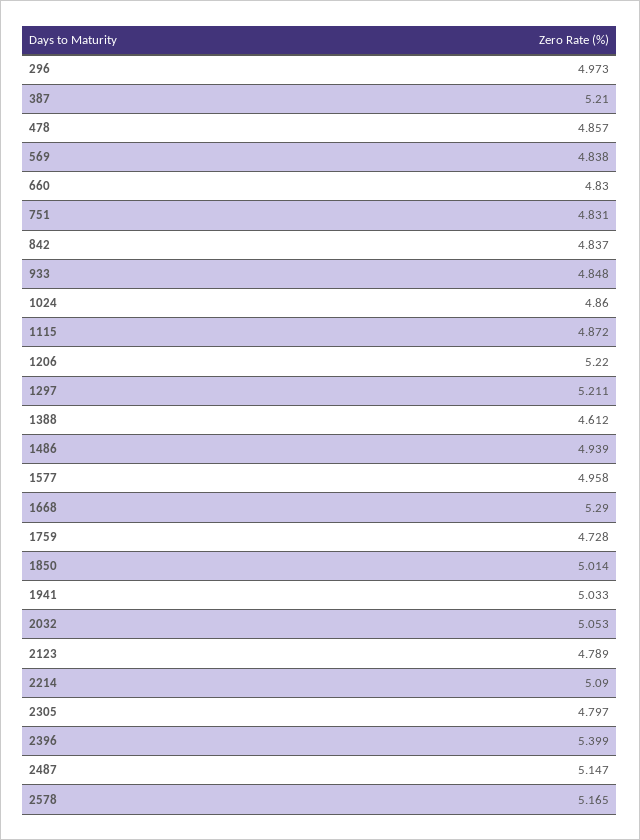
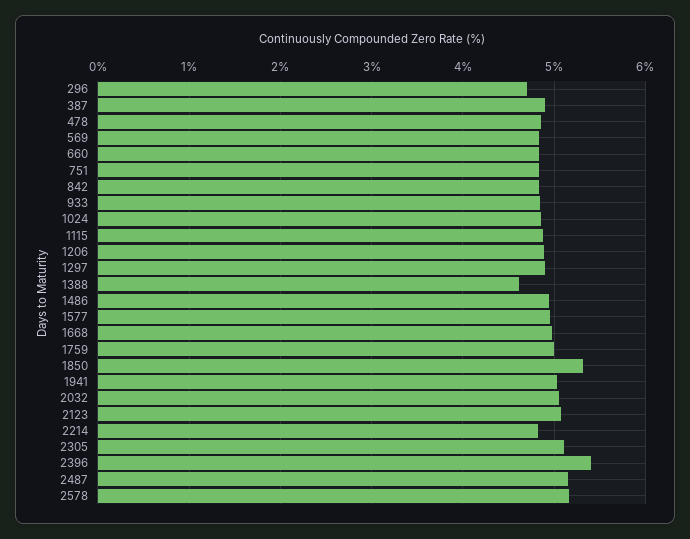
  {
-   "296": 4.973,
+   "296": 4.7,
-   "387": 5.21,
+   "387": 4.9,
    "478": 4.857,
    "569": 4.838,
    "660": 4.83,
    "751": 4.831,
    "842": 4.837,
    "933": 4.848,
    "1024": 4.86,
    "1115": 4.872,
-   "1206": 5.22,
+   "1206": 4.9,
-   "1297": 5.211,
+   "1297": 4.9,
    "1388": 4.612,
    "1486": 4.939,
    "1577": 4.958,
-   "1668": 5.29,
+   "1668": 5,
-   "1759": 4.728,
+   "1759": 5,
-   "1850": 5.014,
+   "1850": 5.3,
    "1941": 5.033,
    "2032": 5.053,
-   "2123": 4.789,
+   "2123": 5.1,
-   "2214": 5.09,
+   "2214": 4.8,
-   "2305": 4.797,
+   "2305": 5.1,
    "2396": 5.399,
    "2487": 5.147,
    "2578": 5.165
  }

